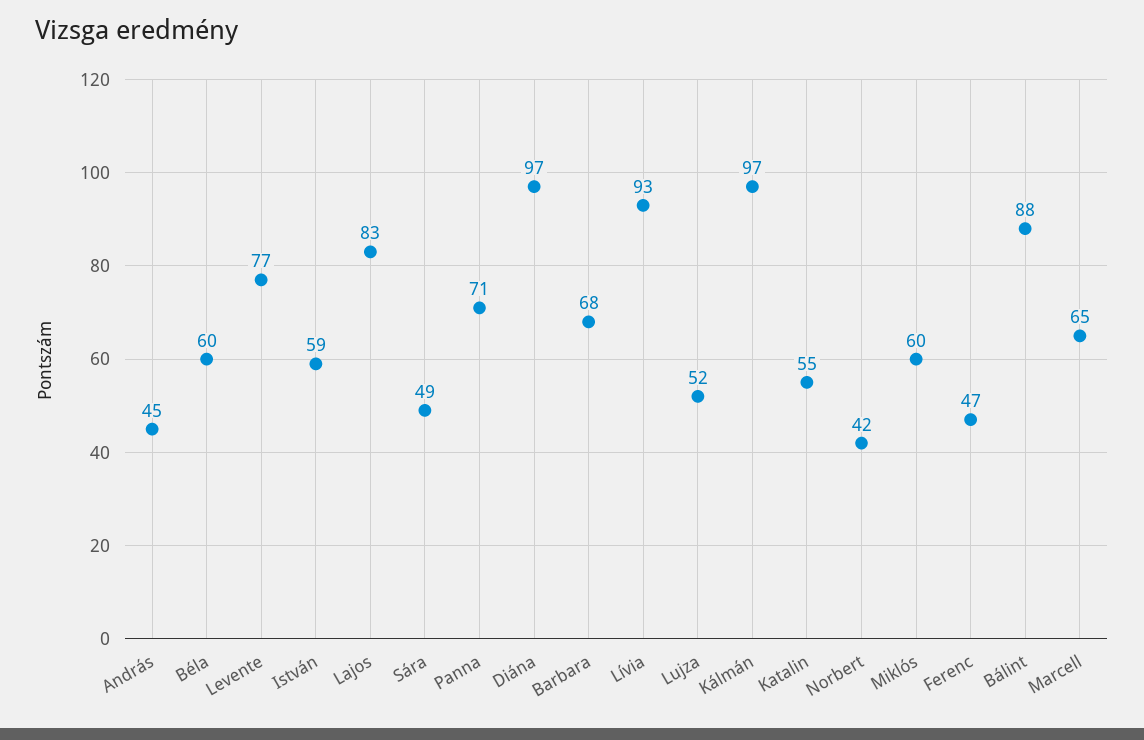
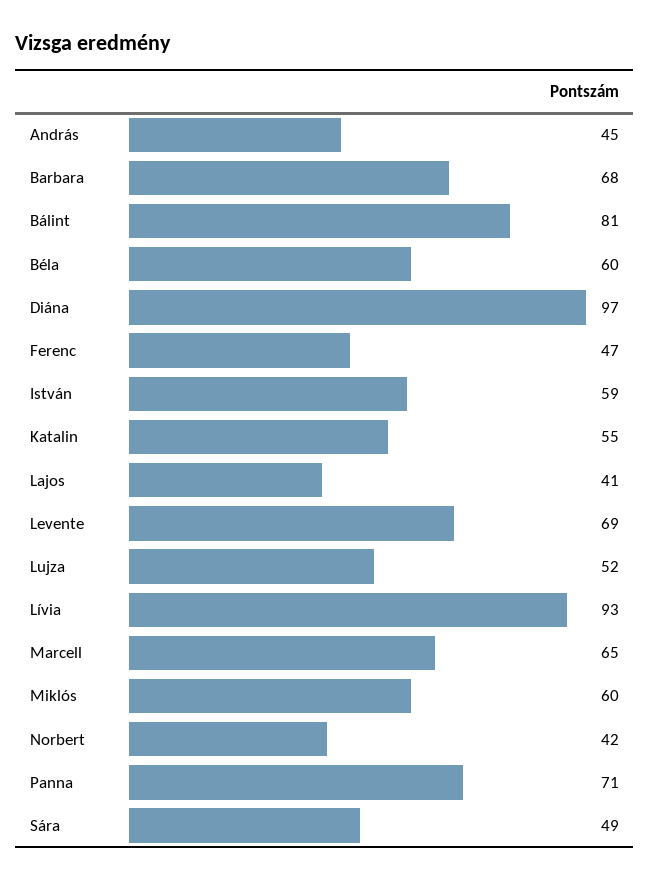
  {
    "András": 45,
    "Béla": 60,
-   "Levente": 77,
+   "Levente": 69,
    "István": 59,
-   "Lajos": 83,
+   "Lajos": 41,
    "Sára": 49,
    "Panna": 71,
    "Diána": 97,
    "Barbara": 68,
    "Lívia": 93,
    "Lujza": 52,
-   "Kálmán": 97,
    "Katalin": 55,
    "Norbert": 42,
    "Miklós": 60,
    "Ferenc": 47,
-   "Bálint": 88,
+   "Bálint": 81,
    "Marcell": 65
  }

